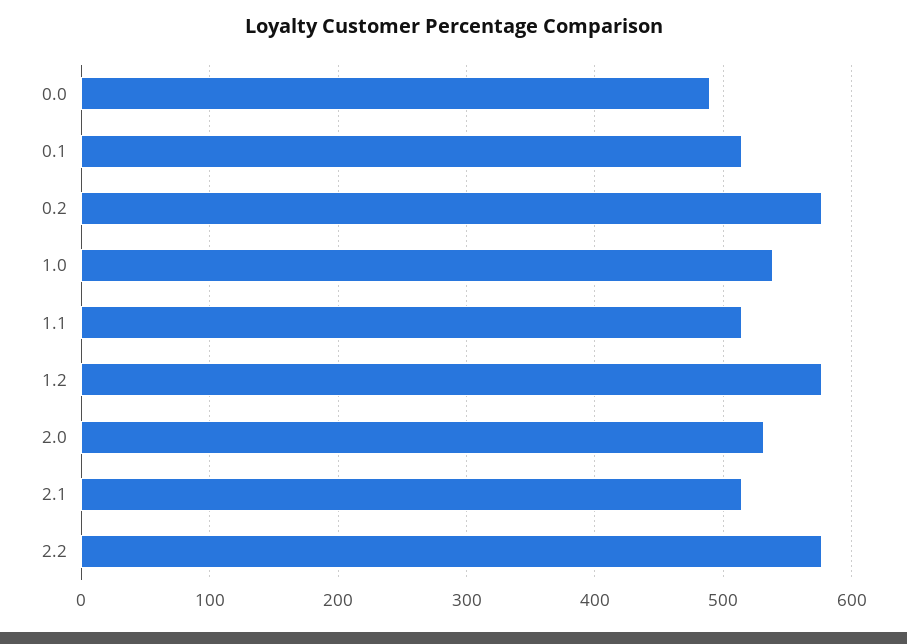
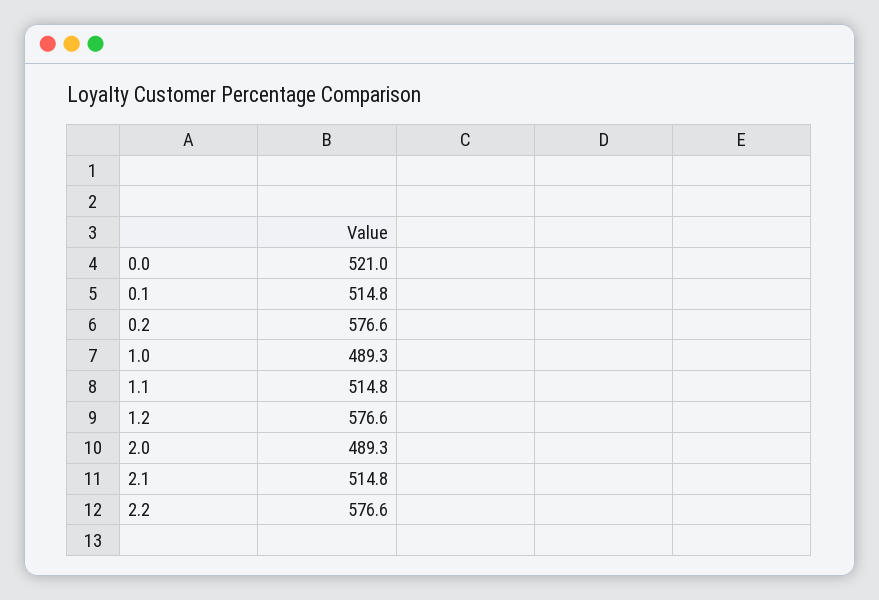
  {
-   "0.0": 490,
+   "0.0": 521,
    "0.1": 514.8,
    "0.2": 576.6,
-   "1.0": 540,
+   "1.0": 489.3,
    "1.1": 514.8,
    "1.2": 576.6,
-   "2.0": 530,
+   "2.0": 489.3,
    "2.1": 514.8,
    "2.2": 576.6
  }

